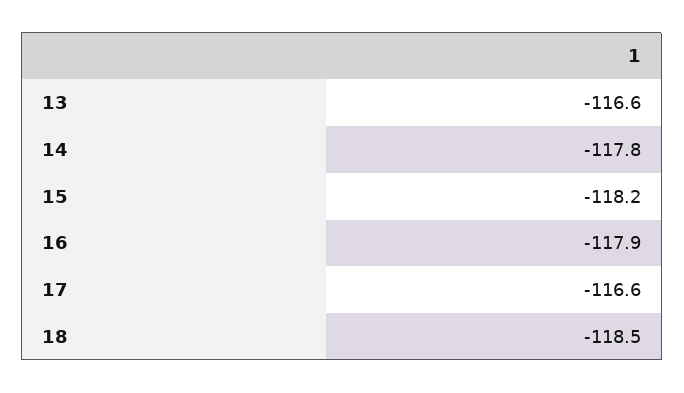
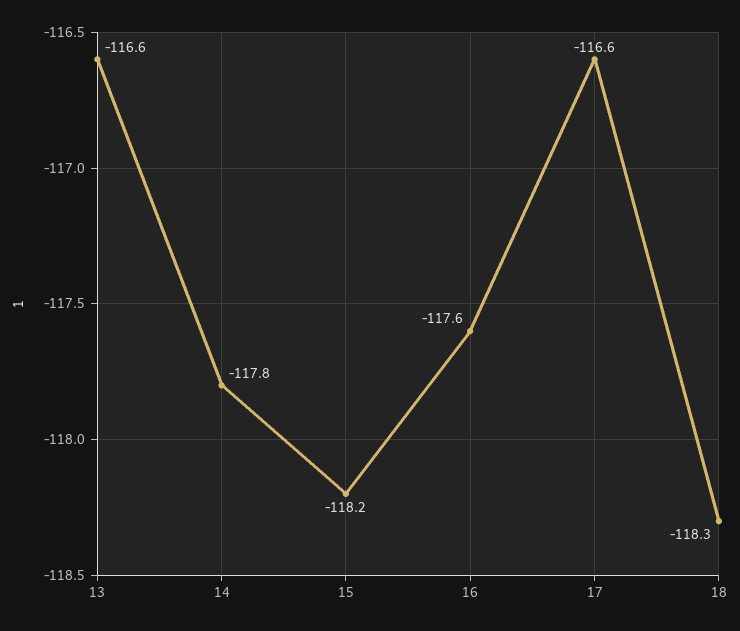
  {
    "13": -116.6,
    "14": -117.8,
    "15": -118.2,
-   "16": -117.9,
+   "16": -117.6,
    "17": -116.6,
-   "18": -118.5
+   "18": -118.3
  }

